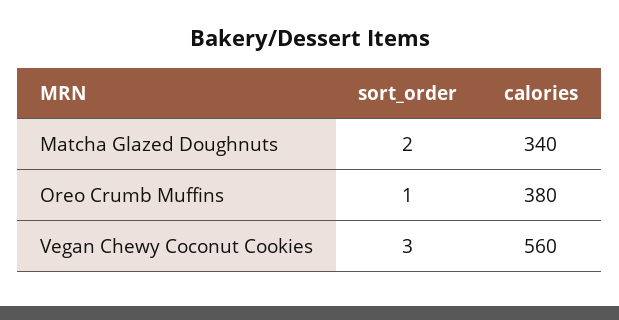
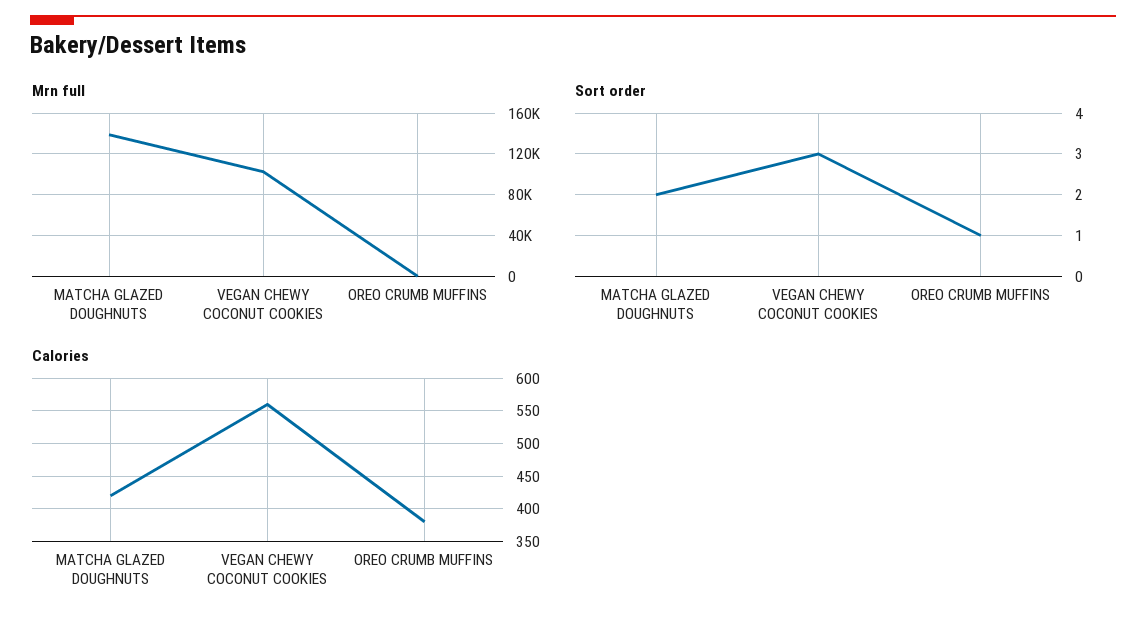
  {
    "sort_order": {
      "Matcha Glazed Doughnuts": 2,
      "Oreo Crumb Muffins": 1,
      "Vegan Chewy Coconut Cookies": 3
    },
    "calories": {
-     "Matcha Glazed Doughnuts": 340,
+     "Matcha Glazed Doughnuts": 420,
      "Oreo Crumb Muffins": 380,
      "Vegan Chewy Coconut Cookies": 560
-   }
+   },
+   "Mrn full": {
+     "Matcha Glazed Doughnuts": 140000,
+     "Vegan Chewy Coconut Cookies": 100000,
+     "Oreo Crumb Muffins": 0
+   }
  }

